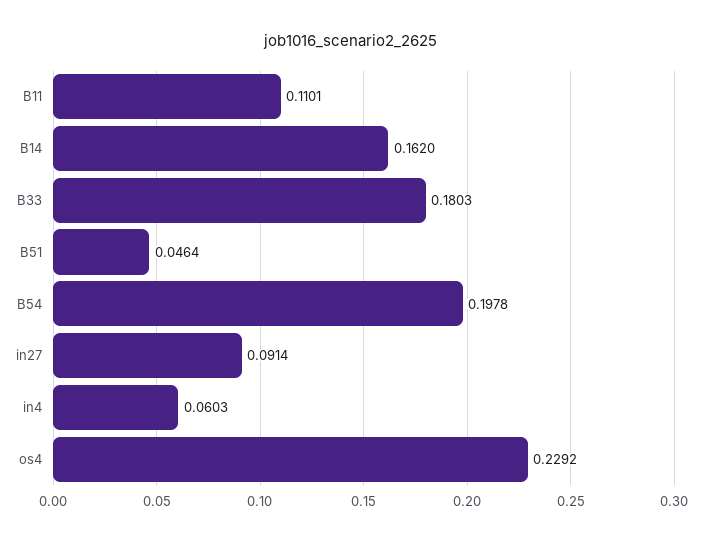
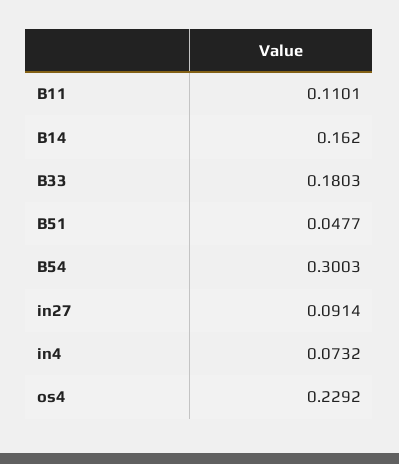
  {
    "B11": 0.1101,
    "B14": 0.162,
    "B33": 0.1803,
-   "B51": 0.0464,
+   "B51": 0.0477,
-   "B54": 0.1978,
+   "B54": 0.3003,
    "in27": 0.0914,
-   "in4": 0.0603,
+   "in4": 0.0732,
    "os4": 0.2292
  }

